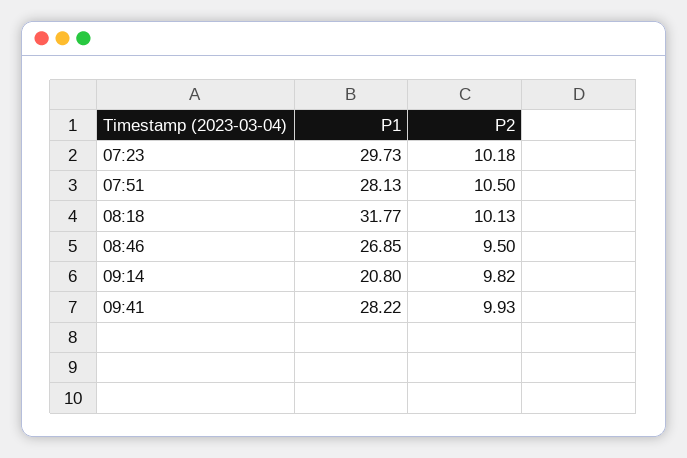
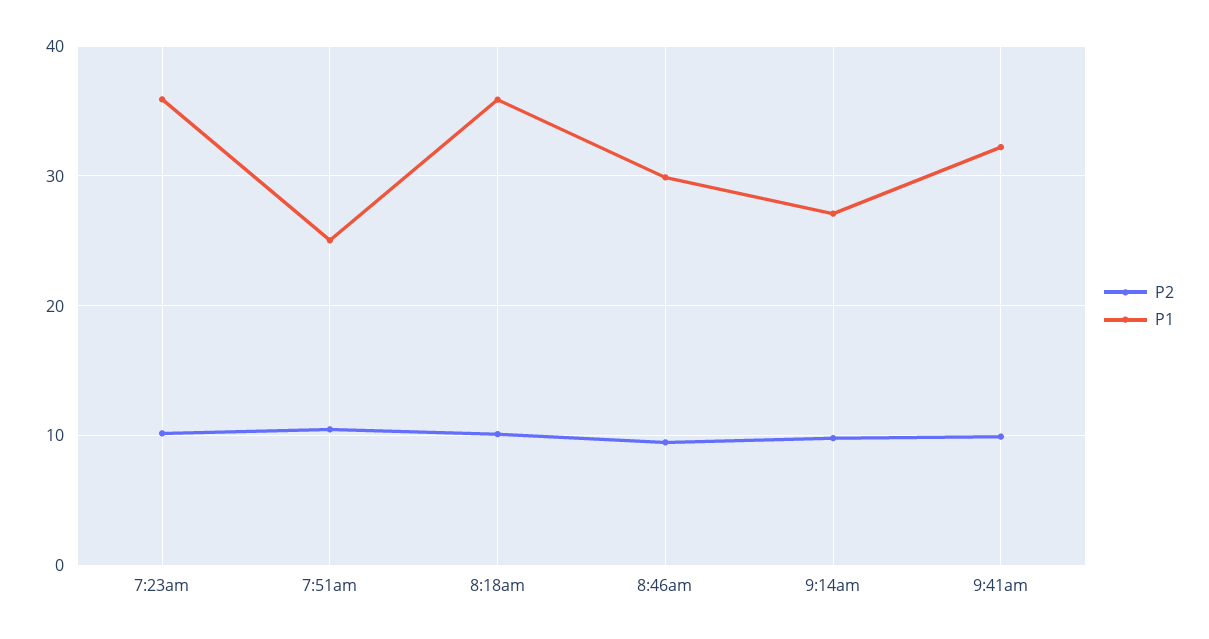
  {
    "P1": {
-     "07:23": 29.73,
+     "07:23": 36,
-     "07:51": 28.13,
+     "07:51": 25,
-     "08:18": 31.77,
+     "08:18": 36,
-     "08:46": 26.85,
+     "08:46": 30,
-     "09:14": 20.8,
+     "09:14": 27,
-     "09:41": 28.22
+     "09:41": 32
    },
    "P2": {
      "07:23": 10.18,
      "07:51": 10.5,
      "08:18": 10.13,
      "08:46": 9.5,
      "09:14": 9.82,
      "09:41": 9.93
    }
  }

